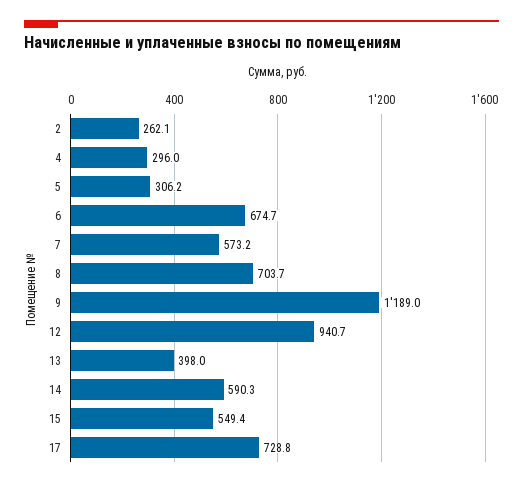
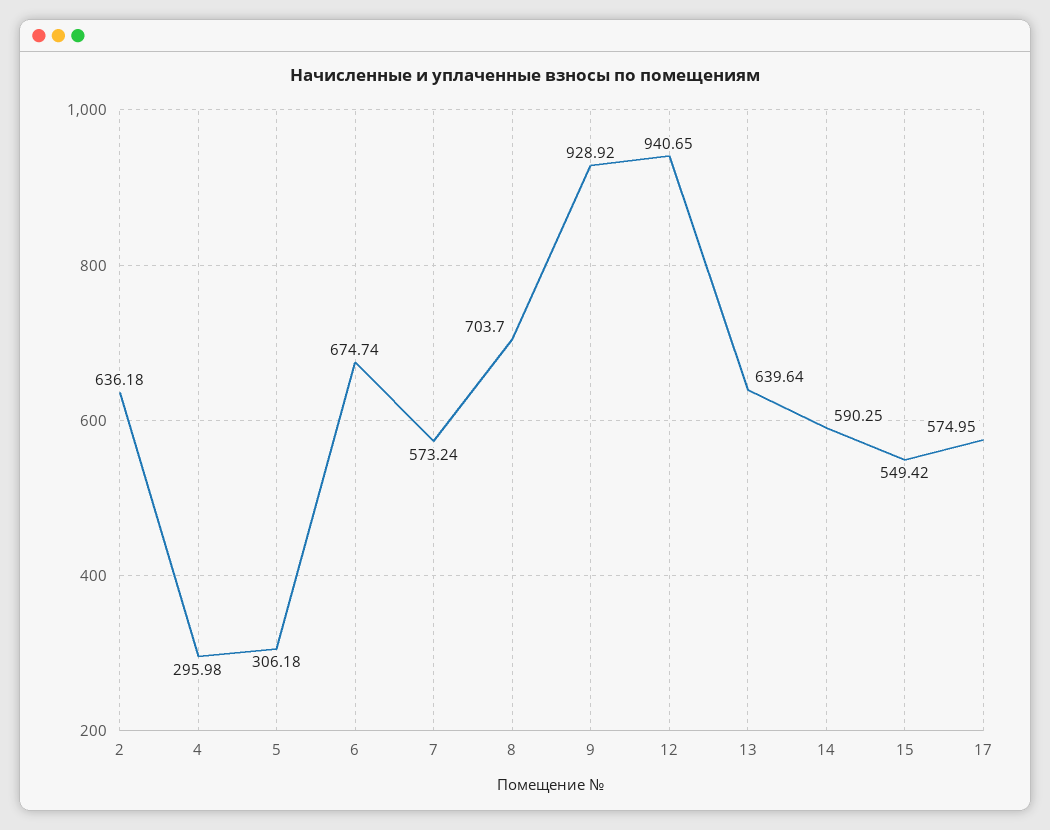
  {
-   "2": 262.1,
+   "2": 636.18,
    "4": 295.98,
    "5": 306.18,
    "6": 674.74,
    "7": 573.24,
    "8": 703.7,
-   "9": 1189,
+   "9": 928.92,
    "12": 940.65,
-   "13": 398,
+   "13": 639.64,
    "14": 590.25,
    "15": 549.42,
-   "17": 728.8
+   "17": 574.95
  }

